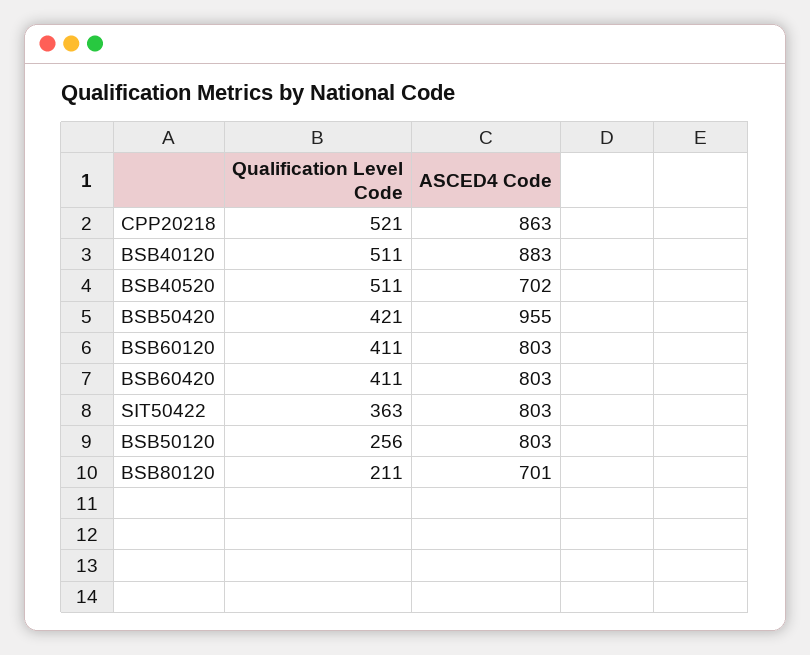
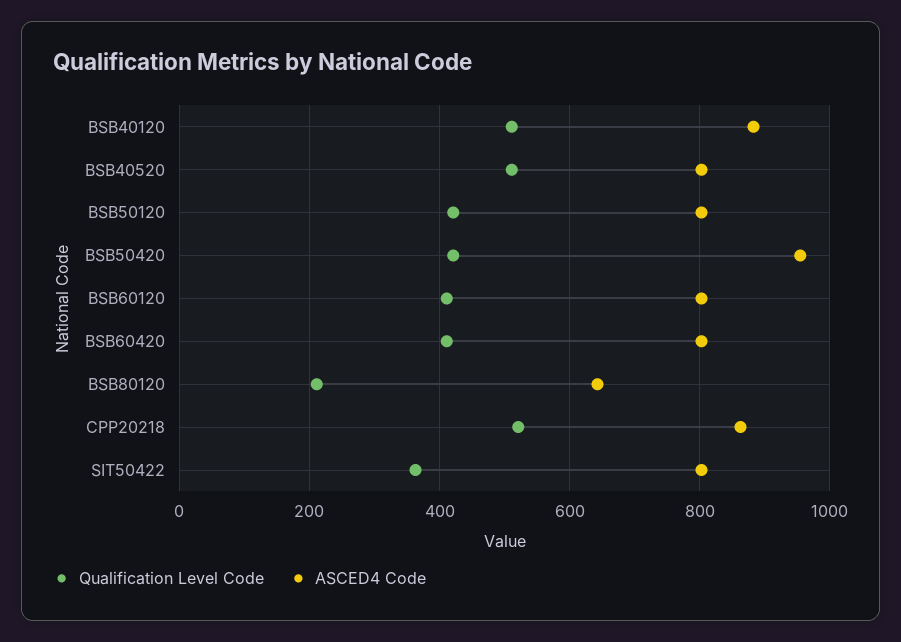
  {
    "Qualification Level Code": {
      "CPP20218": 521,
      "BSB40120": 511,
      "BSB40520": 511,
      "BSB50420": 421,
      "BSB60120": 411,
      "BSB60420": 411,
      "SIT50422": 363,
-     "BSB50120": 256,
+     "BSB50120": 420,
      "BSB80120": 211
    },
    "ASCED4 Code": {
      "CPP20218": 863,
      "BSB40120": 883,
-     "BSB40520": 702,
+     "BSB40520": 800,
      "BSB50420": 955,
      "BSB60120": 803,
      "BSB60420": 803,
      "SIT50422": 803,
      "BSB50120": 803,
-     "BSB80120": 701
+     "BSB80120": 640
    }
  }

